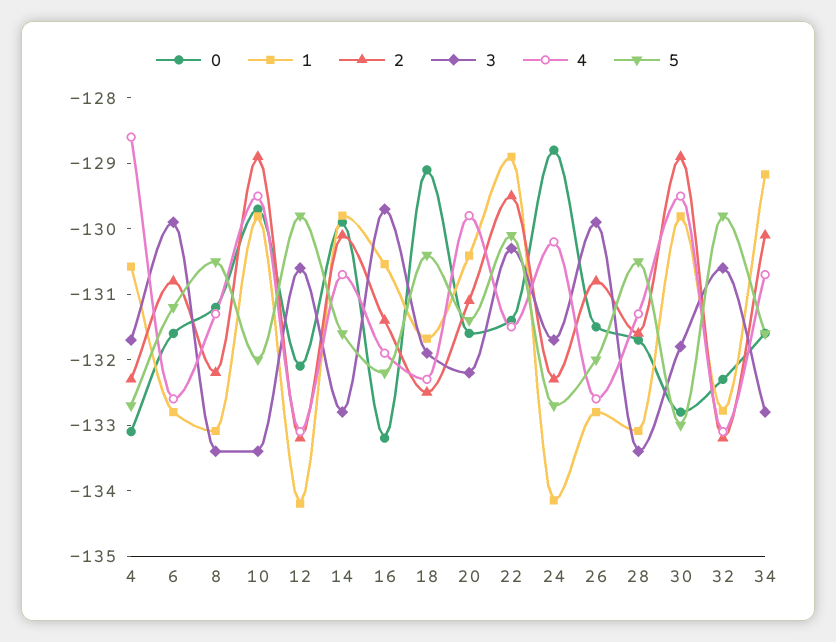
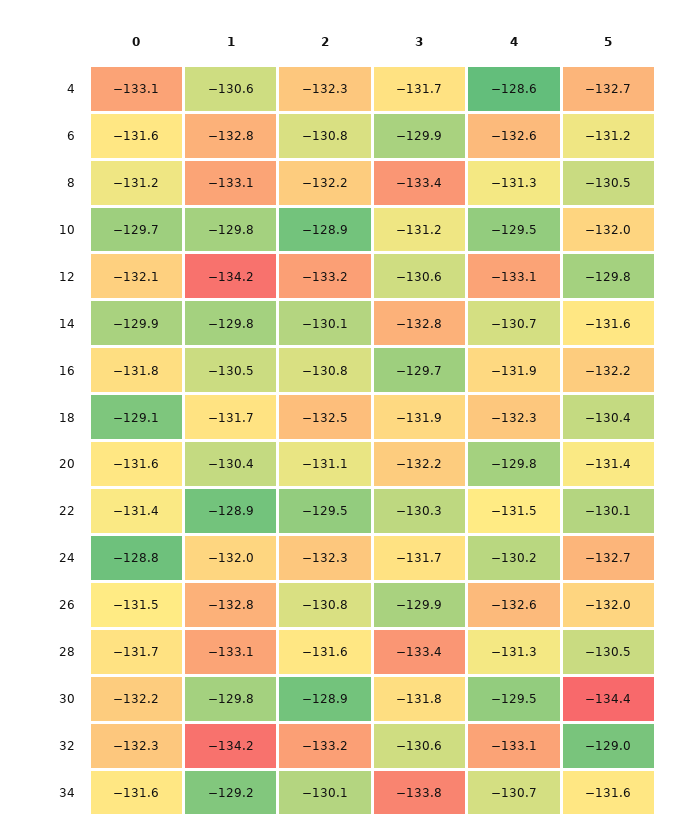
  {
    "0": {
      "4": -133.1,
      "6": -131.6,
      "8": -131.2,
      "10": -129.7,
      "12": -132.1,
      "14": -129.9,
-     "16": -133.2,
+     "16": -131.8,
      "18": -129.1,
      "20": -131.6,
      "22": -131.4,
      "24": -128.8,
      "26": -131.5,
      "28": -131.7,
-     "30": -132.8,
+     "30": -132.2,
      "32": -132.3,
      "34": -131.6
    },
    "1": {
      "4": -130.6,
      "6": -132.8,
      "8": -133.1,
      "10": -129.8,
      "12": -134.2,
      "14": -129.8,
      "16": -130.5,
      "18": -131.7,
      "20": -130.4,
      "22": -128.9,
-     "24": -134.2,
+     "24": -132,
      "26": -132.8,
      "28": -133.1,
      "30": -129.8,
-     "32": -132.8,
+     "32": -134.2,
      "34": -129.2
    },
    "2": {
      "4": -132.3,
      "6": -130.8,
      "8": -132.2,
      "10": -128.9,
      "12": -133.2,
      "14": -130.1,
-     "16": -131.4,
+     "16": -130.8,
      "18": -132.5,
      "20": -131.1,
      "22": -129.5,
      "24": -132.3,
      "26": -130.8,
      "28": -131.6,
      "30": -128.9,
      "32": -133.2,
      "34": -130.1
    },
    "3": {
      "4": -131.7,
      "6": -129.9,
      "8": -133.4,
-     "10": -133.4,
+     "10": -131.2,
      "12": -130.6,
      "14": -132.8,
      "16": -129.7,
      "18": -131.9,
      "20": -132.2,
      "22": -130.3,
      "24": -131.7,
      "26": -129.9,
      "28": -133.4,
      "30": -131.8,
      "32": -130.6,
-     "34": -132.8
+     "34": -133.8
    },
    "4": {
      "4": -128.6,
      "6": -132.6,
      "8": -131.3,
      "10": -129.5,
      "12": -133.1,
      "14": -130.7,
      "16": -131.9,
      "18": -132.3,
      "20": -129.8,
      "22": -131.5,
      "24": -130.2,
      "26": -132.6,
      "28": -131.3,
      "30": -129.5,
      "32": -133.1,
      "34": -130.7
    },
    "5": {
      "4": -132.7,
      "6": -131.2,
      "8": -130.5,
      "10": -132,
      "12": -129.8,
      "14": -131.6,
      "16": -132.2,
      "18": -130.4,
      "20": -131.4,
      "22": -130.1,
      "24": -132.7,
      "26": -132,
      "28": -130.5,
-     "30": -133,
+     "30": -134.4,
-     "32": -129.8,
+     "32": -129,
      "34": -131.6
    }
  }

